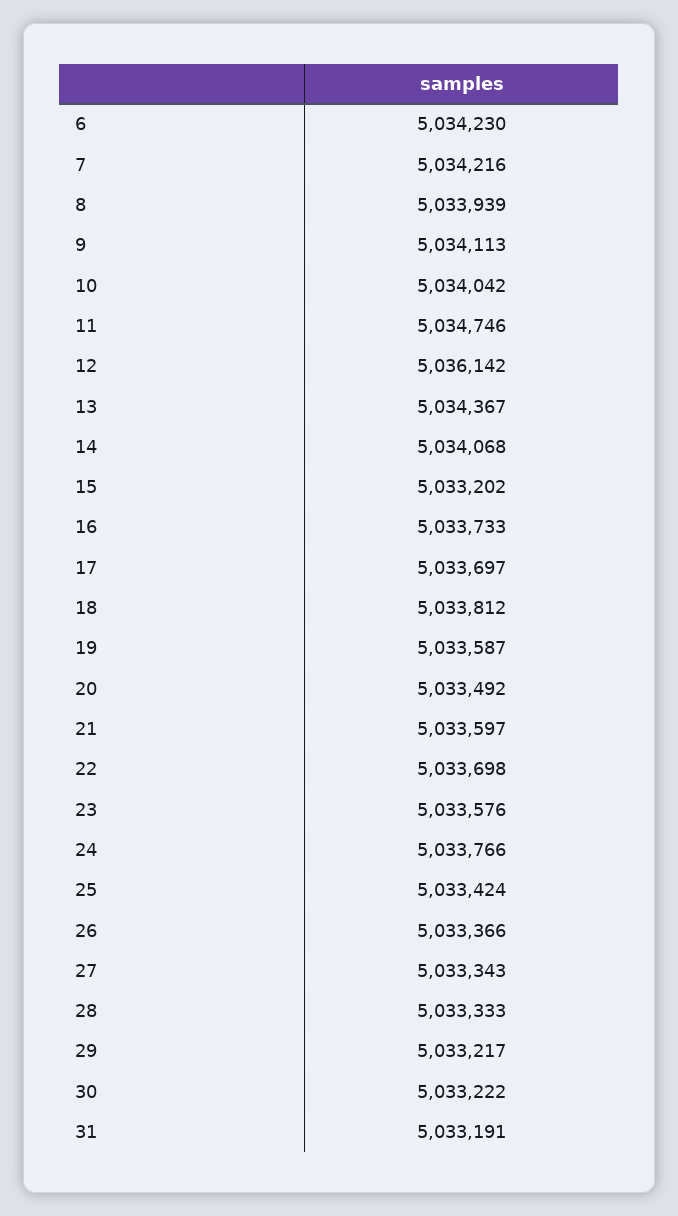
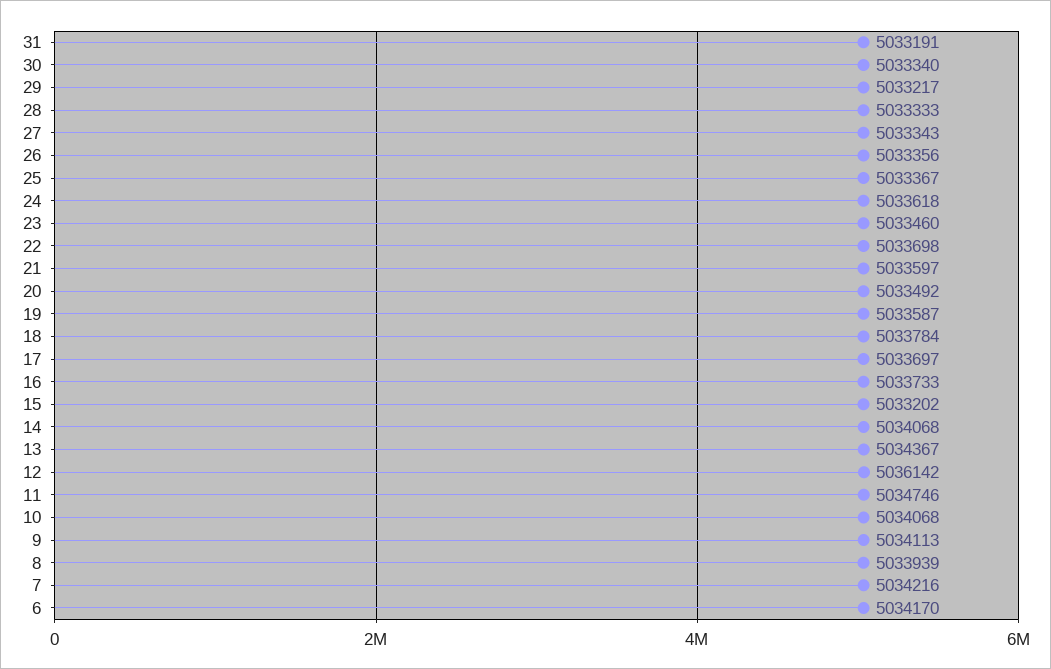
  {
-   "6": 5034230,
+   "6": 5034170,
    "7": 5034216,
    "8": 5033939,
    "9": 5034113,
-   "10": 5034042,
+   "10": 5034068,
    "11": 5034746,
    "12": 5036142,
    "13": 5034367,
    "14": 5034068,
    "15": 5033202,
    "16": 5033733,
    "17": 5033697,
-   "18": 5033812,
+   "18": 5033784,
    "19": 5033587,
    "20": 5033492,
    "21": 5033597,
    "22": 5033698,
-   "23": 5033576,
+   "23": 5033460,
-   "24": 5033766,
+   "24": 5033618,
-   "25": 5033424,
+   "25": 5033367,
-   "26": 5033366,
+   "26": 5033356,
    "27": 5033343,
    "28": 5033333,
    "29": 5033217,
-   "30": 5033222,
+   "30": 5033340,
    "31": 5033191
  }

